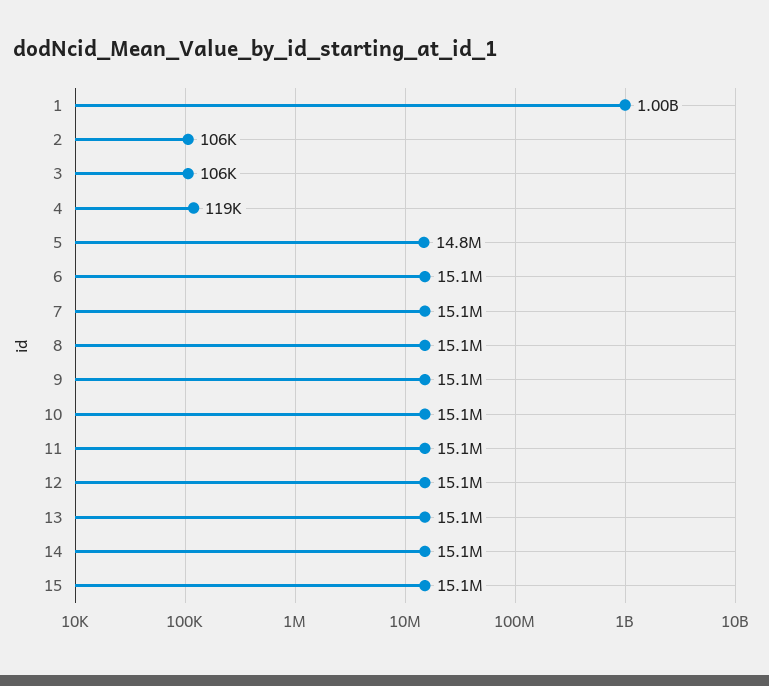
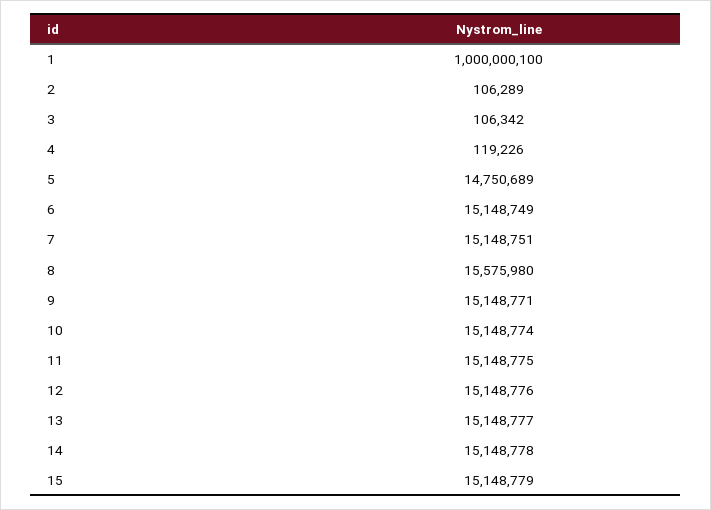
  {
    "1": 1000000100,
    "2": 106289,
    "3": 106342,
    "4": 119226,
    "5": 14750689,
    "6": 15148749,
    "7": 15148751,
-   "8": 15100000,
+   "8": 15575980,
    "9": 15148771,
    "10": 15148774,
    "11": 15148775,
    "12": 15148776,
    "13": 15148777,
    "14": 15148778,
    "15": 15148779
  }

